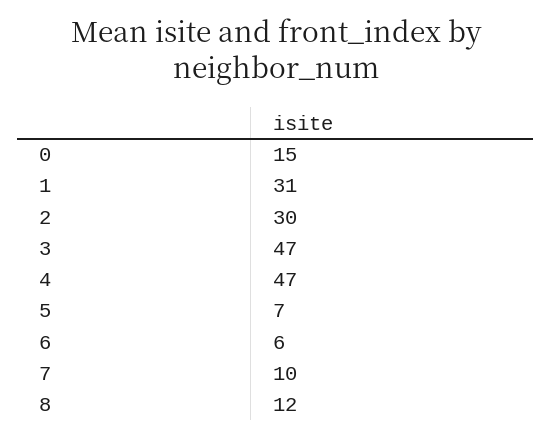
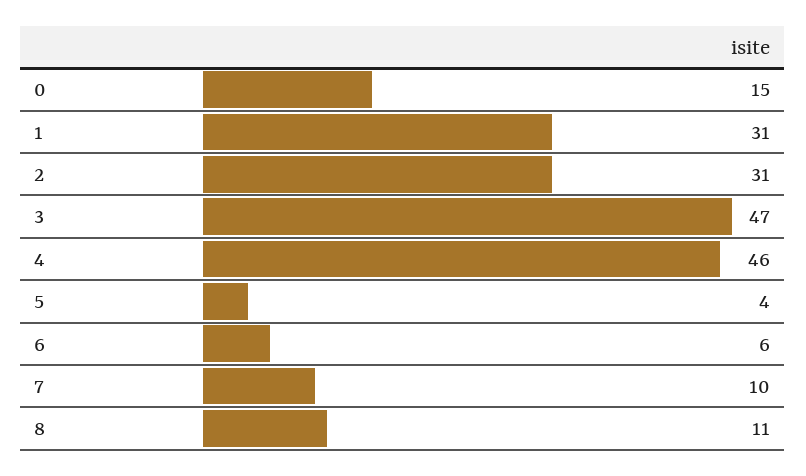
  {
    "0": 15,
    "1": 31,
-   "2": 30,
+   "2": 31,
    "3": 47,
-   "4": 47,
+   "4": 46,
-   "5": 7,
+   "5": 4,
    "6": 6,
    "7": 10,
-   "8": 12
+   "8": 11
  }

